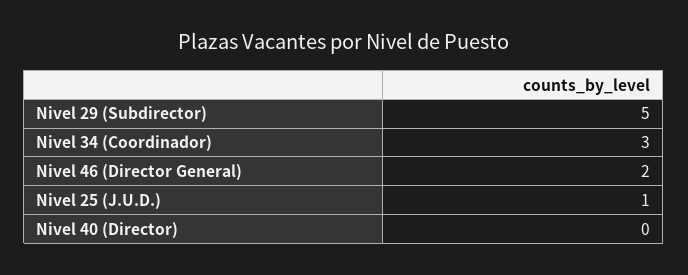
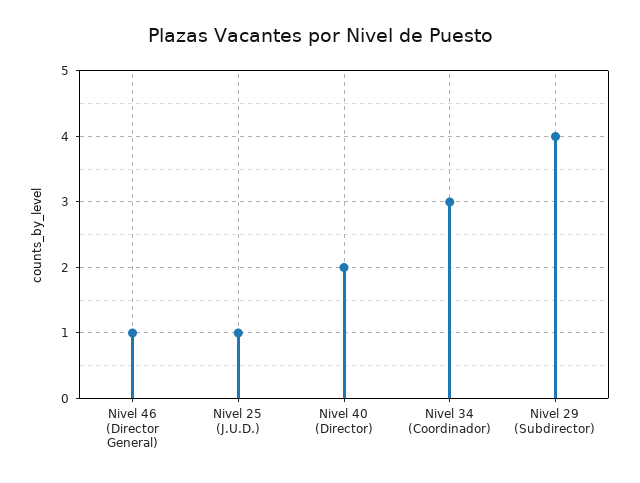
  {
-   "Nivel 29 (Subdirector)": 5,
+   "Nivel 29 (Subdirector)": 4,
    "Nivel 34 (Coordinador)": 3,
-   "Nivel 46 (Director General)": 2,
+   "Nivel 46 (Director General)": 1,
    "Nivel 25 (J.U.D.)": 1,
-   "Nivel 40 (Director)": 0
+   "Nivel 40 (Director)": 2
  }

